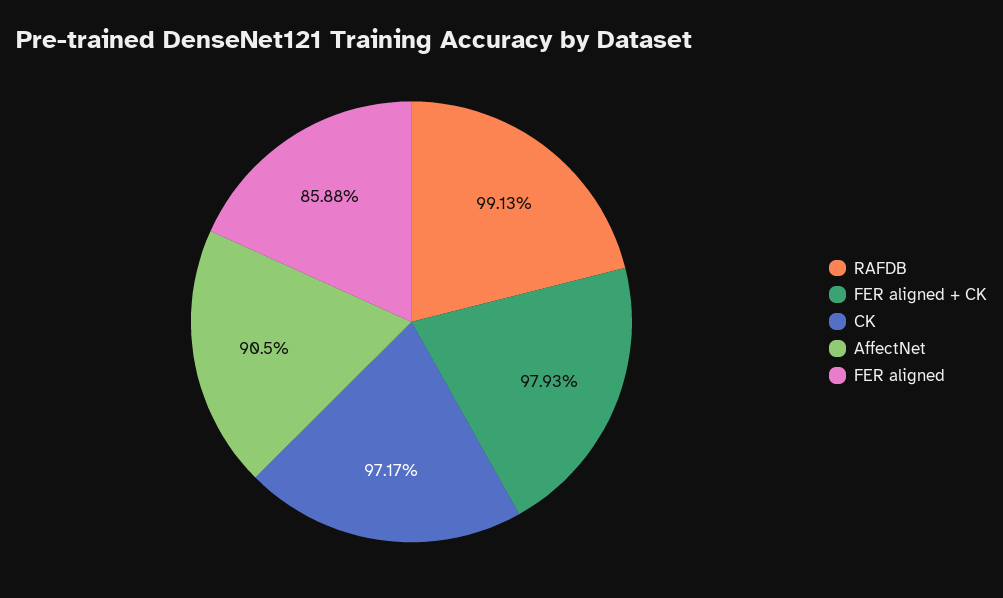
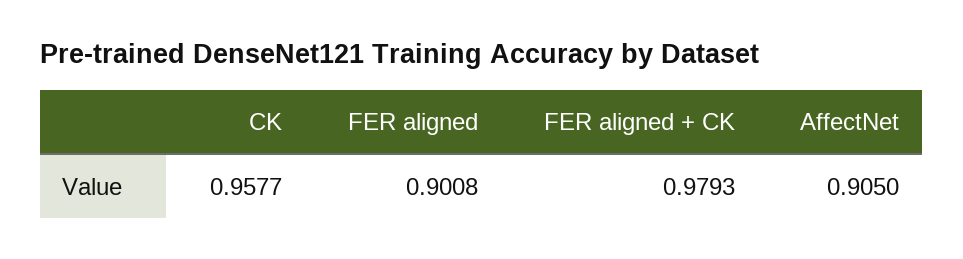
  {
-   "RAFDB": 0.9913,
    "FER aligned + CK": 0.9793,
-   "CK": 0.9717,
+   "CK": 0.9577,
    "AffectNet": 0.905,
-   "FER aligned": 0.8588
+   "FER aligned": 0.9008
  }

